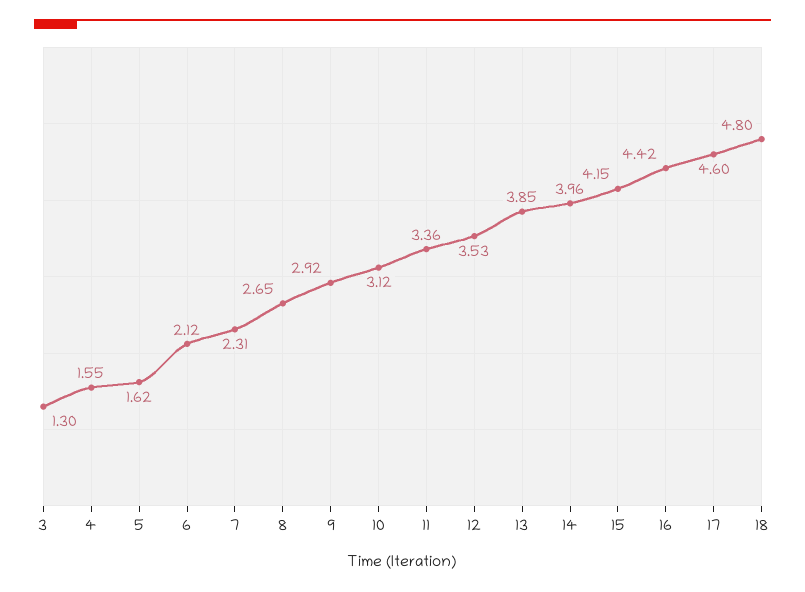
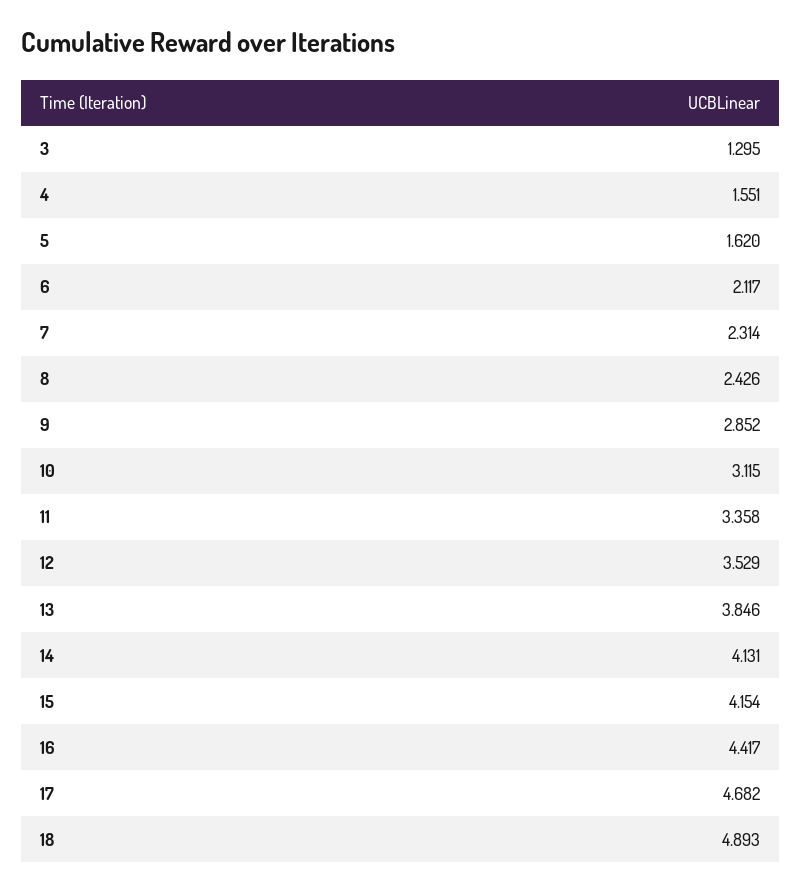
  {
    "3": 1.295,
    "4": 1.551,
    "5": 1.62,
    "6": 2.117,
    "7": 2.314,
-   "8": 2.65,
+   "8": 2.426,
-   "9": 2.92,
+   "9": 2.852,
    "10": 3.115,
    "11": 3.358,
    "12": 3.529,
    "13": 3.846,
-   "14": 3.96,
+   "14": 4.131,
    "15": 4.154,
    "16": 4.417,
-   "17": 4.6,
+   "17": 4.682,
-   "18": 4.8
+   "18": 4.893
  }

